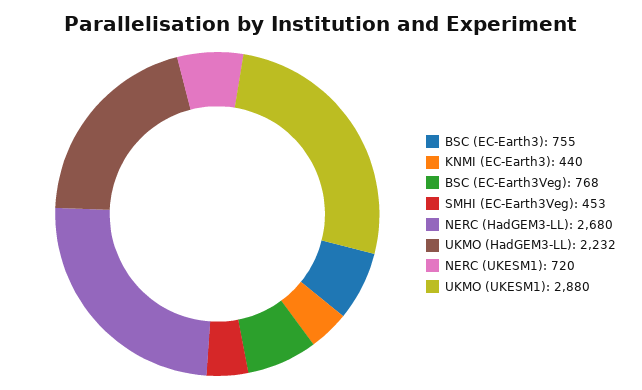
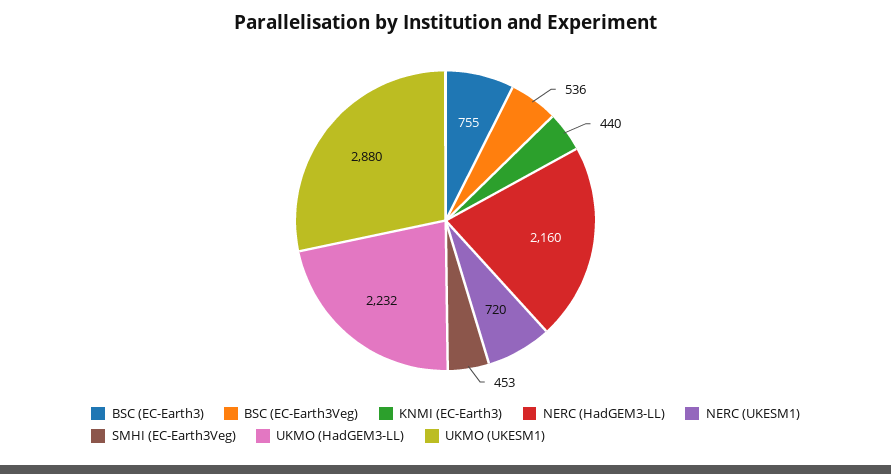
  {
    "BSC (EC-Earth3)": 755,
    "KNMI (EC-Earth3)": 440,
-   "BSC (EC-Earth3Veg)": 768,
+   "BSC (EC-Earth3Veg)": 536,
    "SMHI (EC-Earth3Veg)": 453,
-   "NERC (HadGEM3-LL)": 2680,
+   "NERC (HadGEM3-LL)": 2160,
    "UKMO (HadGEM3-LL)": 2232,
    "NERC (UKESM1)": 720,
    "UKMO (UKESM1)": 2880
  }

